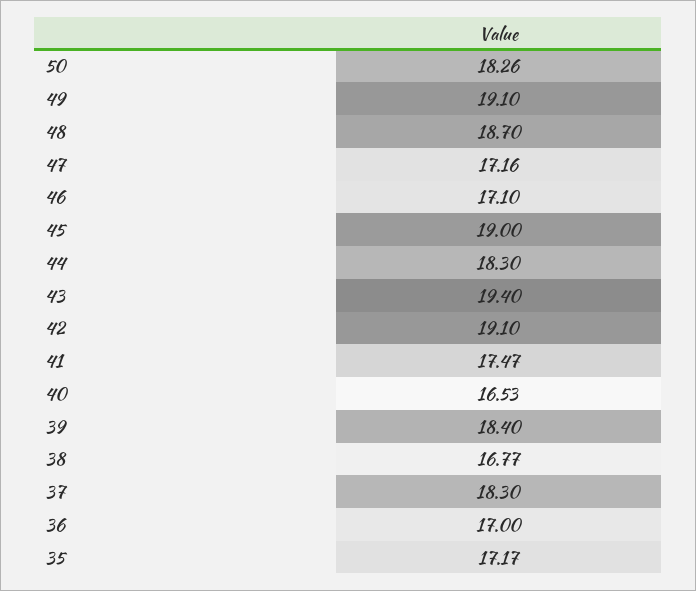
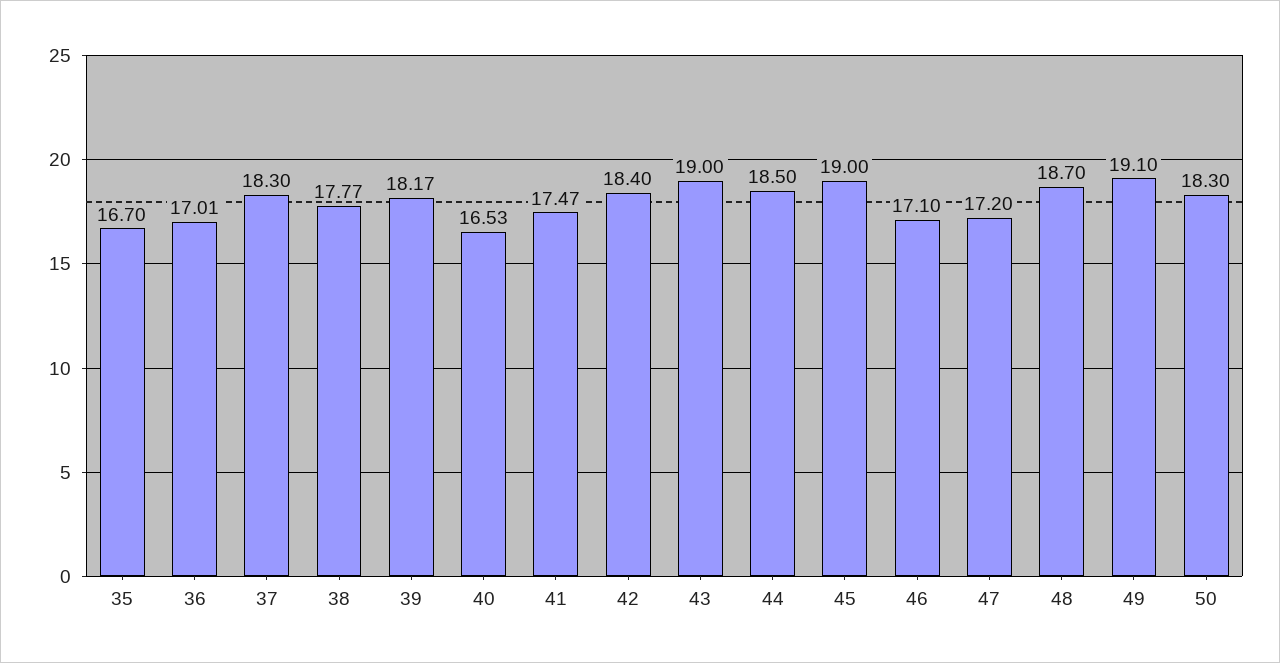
  {
-   "50": 18.26,
+   "50": 18.3,
    "49": 19.1,
    "48": 18.7,
-   "47": 17.16,
+   "47": 17.2,
    "46": 17.1,
    "45": 19,
-   "44": 18.3,
+   "44": 18.5,
-   "43": 19.4,
+   "43": 19,
-   "42": 19.1,
+   "42": 18.4,
    "41": 17.47,
    "40": 16.53,
-   "39": 18.4,
+   "39": 18.17,
-   "38": 16.77,
+   "38": 17.77,
    "37": 18.3,
-   "36": 17,
+   "36": 17.01,
-   "35": 17.17
+   "35": 16.7
  }

